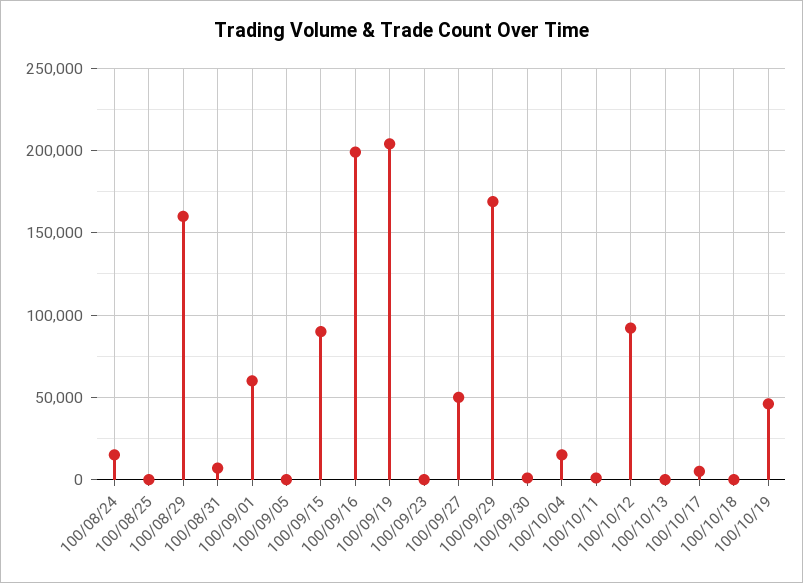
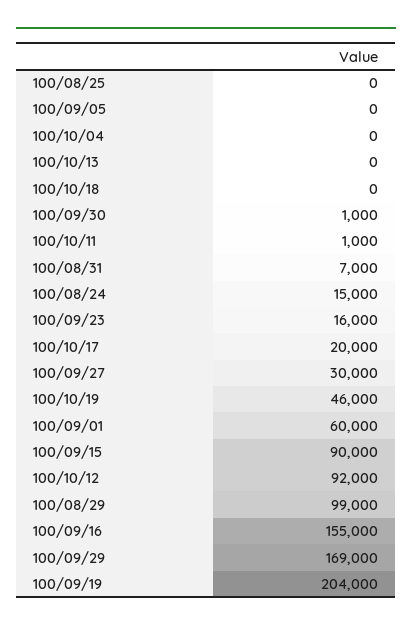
  {
    "100/08/24": 15000,
    "100/08/25": 0,
-   "100/08/29": 160000,
+   "100/08/29": 99000,
    "100/08/31": 7000,
    "100/09/01": 60000,
    "100/09/05": 0,
    "100/09/15": 90000,
-   "100/09/16": 200000,
+   "100/09/16": 155000,
    "100/09/19": 204000,
-   "100/09/23": 0,
+   "100/09/23": 16000,
-   "100/09/27": 50000,
+   "100/09/27": 30000,
    "100/09/29": 169000,
    "100/09/30": 1000,
-   "100/10/04": 15000,
+   "100/10/04": 0,
    "100/10/11": 1000,
    "100/10/12": 92000,
    "100/10/13": 0,
-   "100/10/17": 5000,
+   "100/10/17": 20000,
    "100/10/18": 0,
    "100/10/19": 46000
  }

